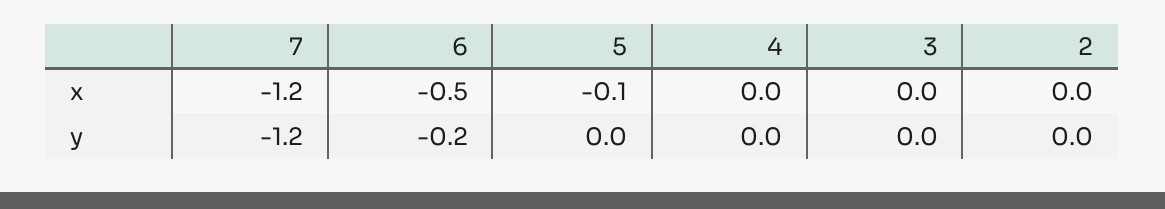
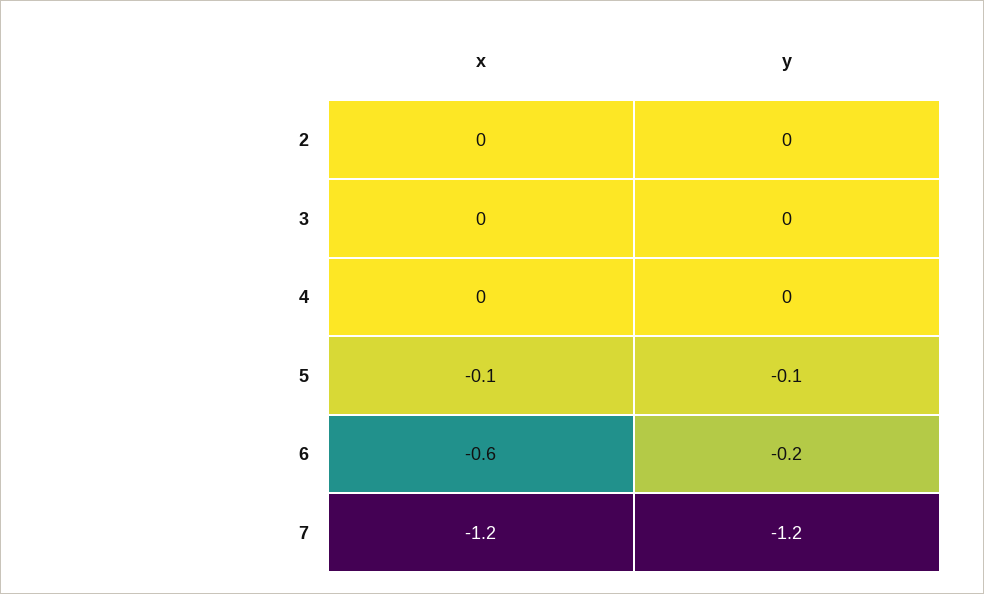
  {
    "7": {
      "x": -1.2,
      "y": -1.2
    },
    "6": {
-     "x": -0.5,
+     "x": -0.6,
      "y": -0.2
    },
    "5": {
      "x": -0.1,
-     "y": 0
+     "y": -0.1
    },
    "4": {
      "x": 0,
      "y": 0
    },
    "3": {
      "x": 0,
      "y": 0
    },
    "2": {
      "x": 0,
      "y": 0
    }
  }

